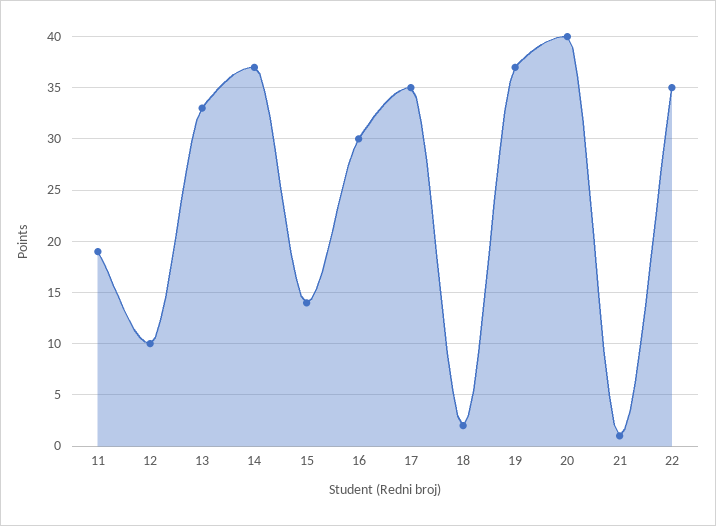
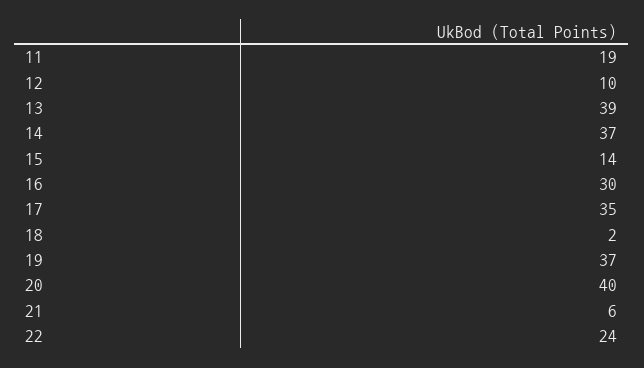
  {
    "11": 19,
    "12": 10,
-   "13": 33,
+   "13": 39,
    "14": 37,
    "15": 14,
    "16": 30,
    "17": 35,
    "18": 2,
    "19": 37,
    "20": 40,
-   "21": 1,
+   "21": 6,
-   "22": 35
+   "22": 24
  }

